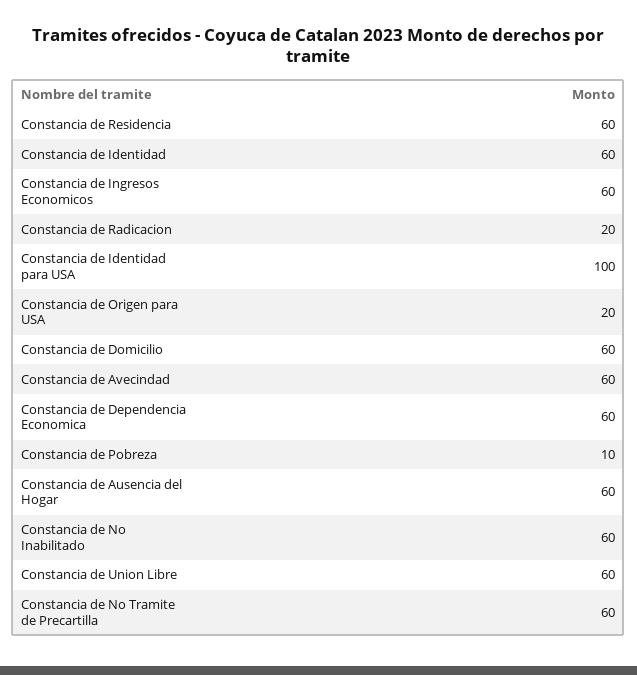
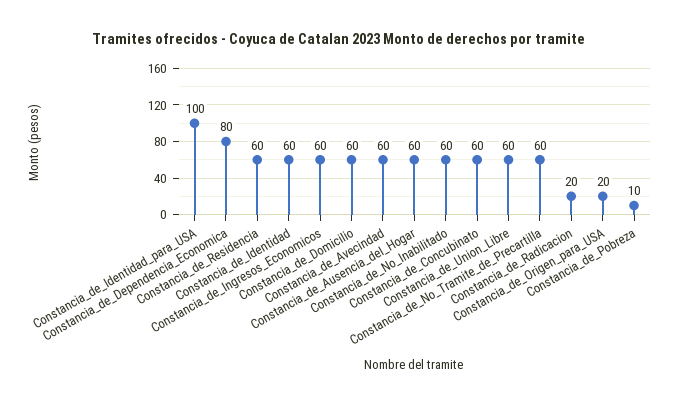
  {
    "Constancia de Residencia": 60,
    "Constancia de Identidad": 60,
    "Constancia de Ingresos Economicos": 60,
    "Constancia de Radicacion": 20,
    "Constancia de Identidad para USA": 100,
    "Constancia de Origen para USA": 20,
    "Constancia de Domicilio": 60,
    "Constancia de Avecindad": 60,
-   "Constancia de Dependencia Economica": 60,
+   "Constancia de Dependencia Economica": 80,
    "Constancia de Pobreza": 10,
    "Constancia de Ausencia del Hogar": 60,
    "Constancia de No Inabilitado": 60,
    "Constancia de Union Libre": 60,
-   "Constancia de No Tramite de Precartilla": 60
+   "Constancia de No Tramite de Precartilla": 60,
+   "Constancia_de_Concubinato": 60
  }

